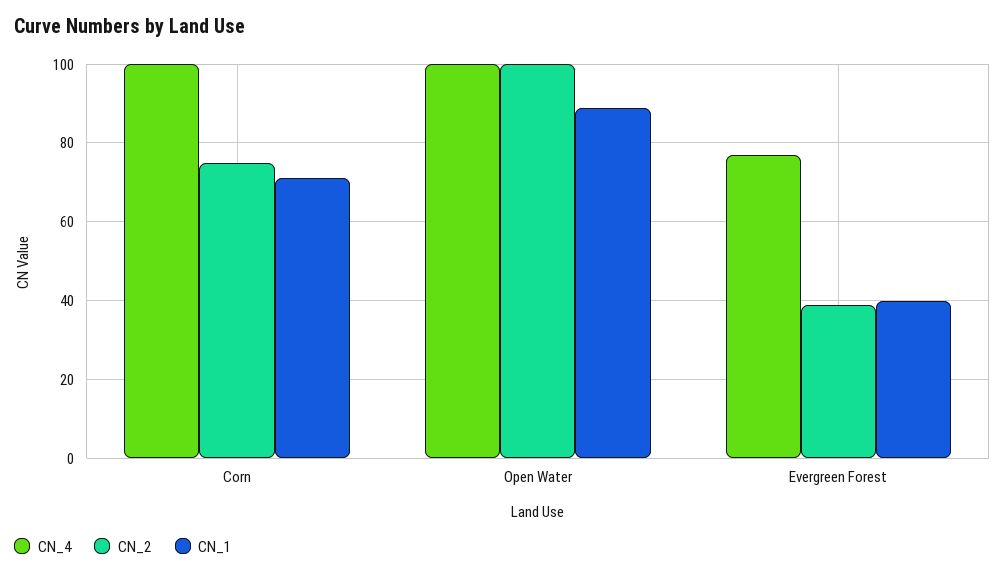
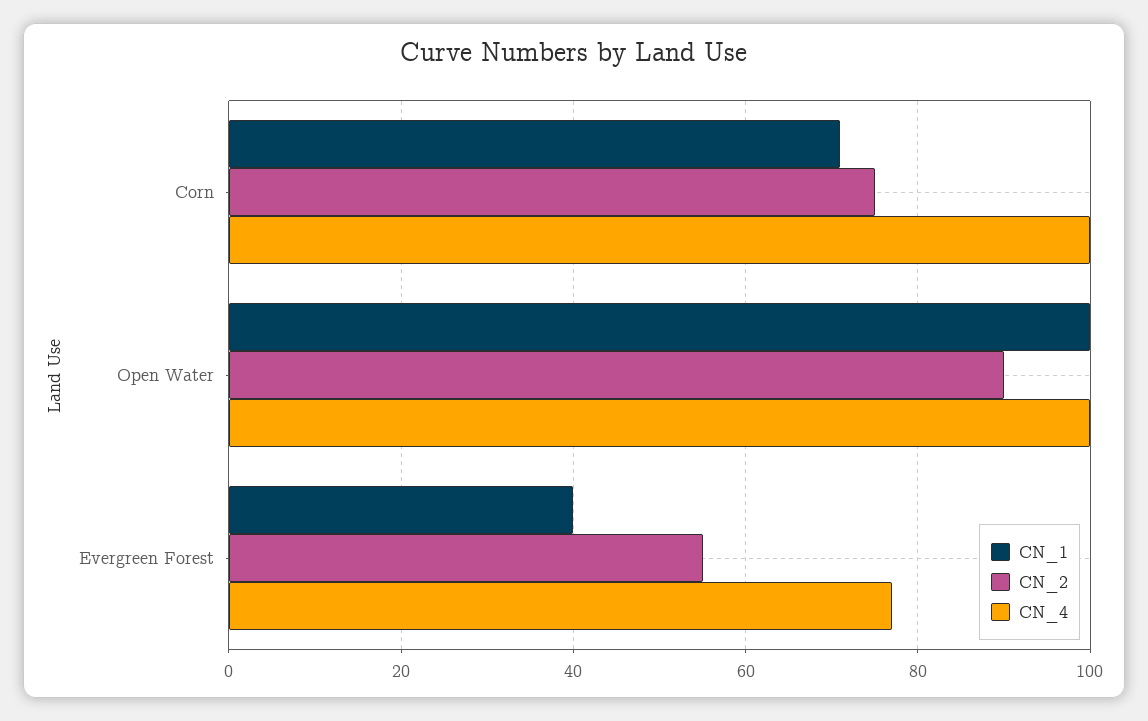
  {
    "CN_4": {
      "Corn": 100,
      "Open Water": 100,
      "Evergreen Forest": 75
    },
    "CN_2": {
      "Corn": 75,
-     "Open Water": 100,
+     "Open Water": 90,
-     "Evergreen Forest": 40
+     "Evergreen Forest": 55
    },
    "CN_1": {
      "Corn": 70,
-     "Open Water": 90,
+     "Open Water": 100,
      "Evergreen Forest": 40
    }
  }

